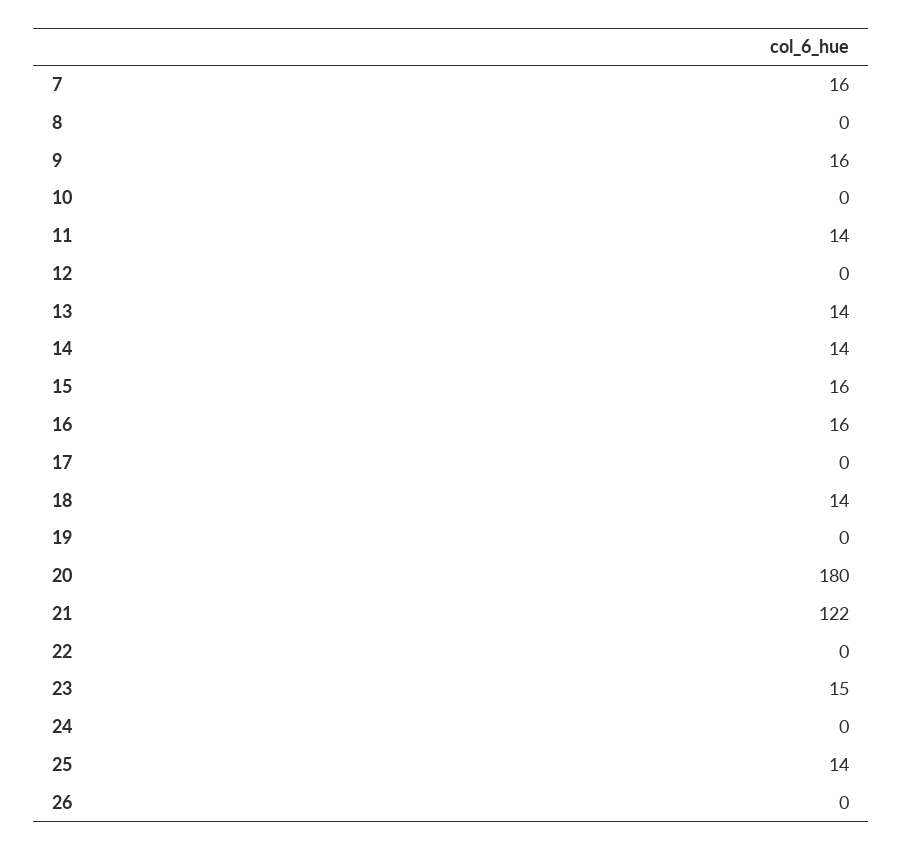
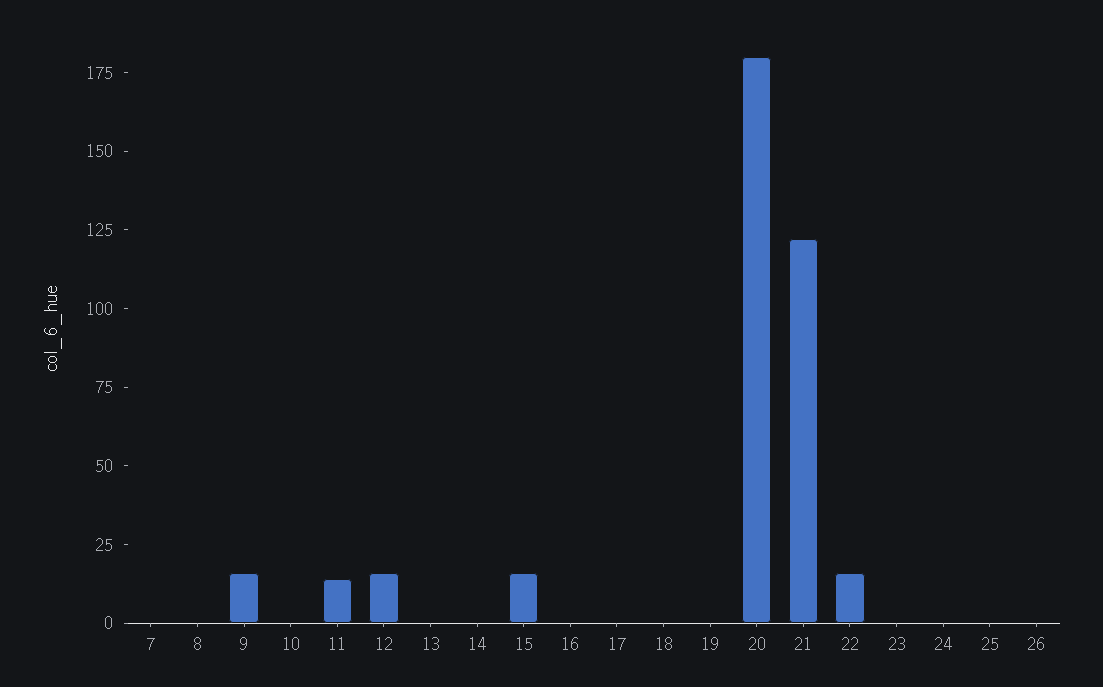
  {
-   "7": 16,
+   "7": 0,
    "8": 0,
    "9": 16,
    "10": 0,
    "11": 14,
-   "12": 0,
+   "12": 15,
-   "13": 14,
+   "13": 0,
-   "14": 14,
+   "14": 0,
    "15": 16,
-   "16": 16,
+   "16": 0,
    "17": 0,
-   "18": 14,
+   "18": 0,
    "19": 0,
    "20": 180,
    "21": 122,
-   "22": 0,
+   "22": 15,
-   "23": 15,
+   "23": 0,
    "24": 0,
-   "25": 14,
+   "25": 0,
    "26": 0
  }

